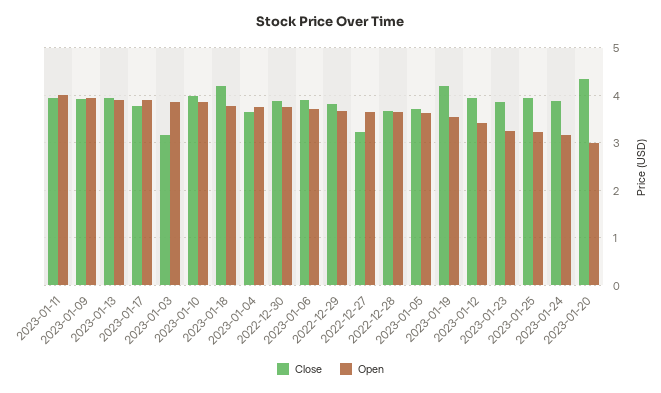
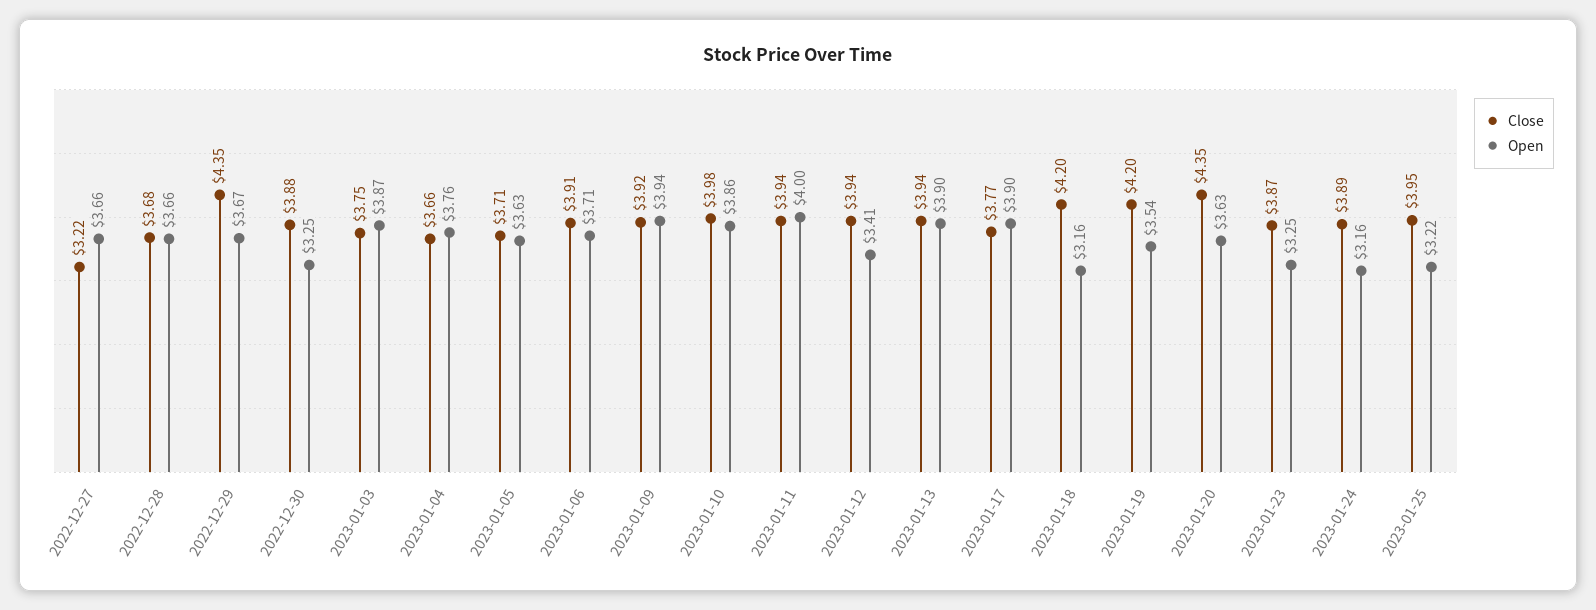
  {
    "Close": {
      "2023-01-11": 3.94,
      "2023-01-09": 3.92,
      "2023-01-13": 3.94,
      "2023-01-17": 3.77,
-     "2023-01-03": 3.2,
+     "2023-01-03": 3.75,
      "2023-01-10": 3.98,
      "2023-01-18": 4.2,
      "2023-01-04": 3.66,
      "2022-12-30": 3.88,
      "2023-01-06": 3.91,
-     "2022-12-29": 3.8,
+     "2022-12-29": 4.35,
      "2022-12-27": 3.22,
      "2022-12-28": 3.68,
      "2023-01-05": 3.71,
      "2023-01-19": 4.2,
      "2023-01-12": 3.94,
      "2023-01-23": 3.87,
      "2023-01-25": 3.95,
      "2023-01-24": 3.89,
      "2023-01-20": 4.35
    },
    "Open": {
      "2023-01-11": 4,
      "2023-01-09": 3.94,
      "2023-01-13": 3.9,
      "2023-01-17": 3.9,
      "2023-01-03": 3.87,
      "2023-01-10": 3.86,
-     "2023-01-18": 3.8,
+     "2023-01-18": 3.16,
      "2023-01-04": 3.76,
-     "2022-12-30": 3.8,
+     "2022-12-30": 3.25,
      "2023-01-06": 3.71,
      "2022-12-29": 3.67,
      "2022-12-27": 3.66,
      "2022-12-28": 3.66,
      "2023-01-05": 3.63,
      "2023-01-19": 3.54,
      "2023-01-12": 3.41,
      "2023-01-23": 3.25,
      "2023-01-25": 3.22,
      "2023-01-24": 3.16,
-     "2023-01-20": 3
+     "2023-01-20": 3.63
    }
  }

